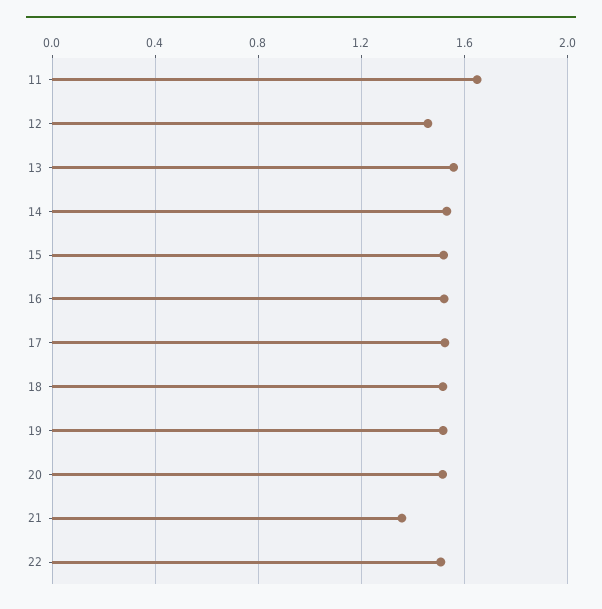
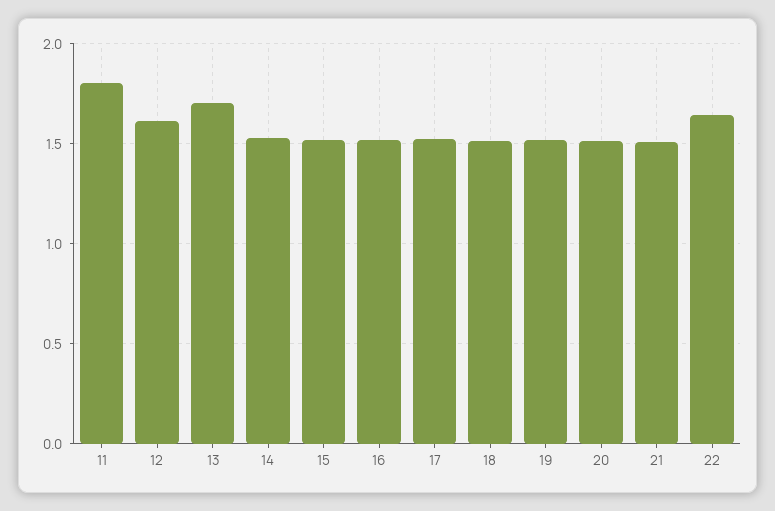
  {
-   "11": 1.65,
+   "11": 1.8,
-   "12": 1.45,
+   "12": 1.6,
-   "13": 1.55,
+   "13": 1.7,
    "14": 1.55,
    "15": 1.5,
    "16": 1.5,
    "17": 1.5,
    "18": 1.5,
    "19": 1.5,
    "20": 1.5,
-   "21": 1.35,
+   "21": 1.5,
-   "22": 1.5
+   "22": 1.65
  }

